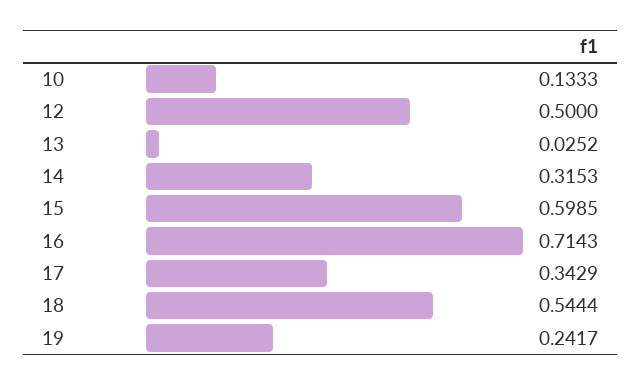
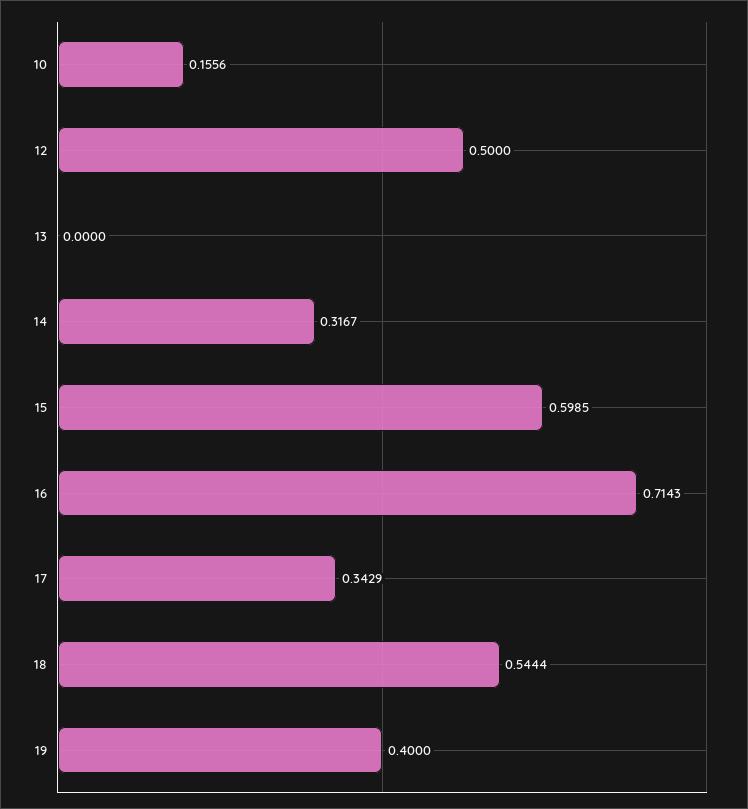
  {
-   "10": 0.1333,
+   "10": 0.1556,
    "12": 0.5,
-   "13": 0.0252,
+   "13": 0,
-   "14": 0.3153,
+   "14": 0.3167,
    "15": 0.5985,
    "16": 0.7143,
    "17": 0.3429,
    "18": 0.5444,
-   "19": 0.2417
+   "19": 0.4
  }

